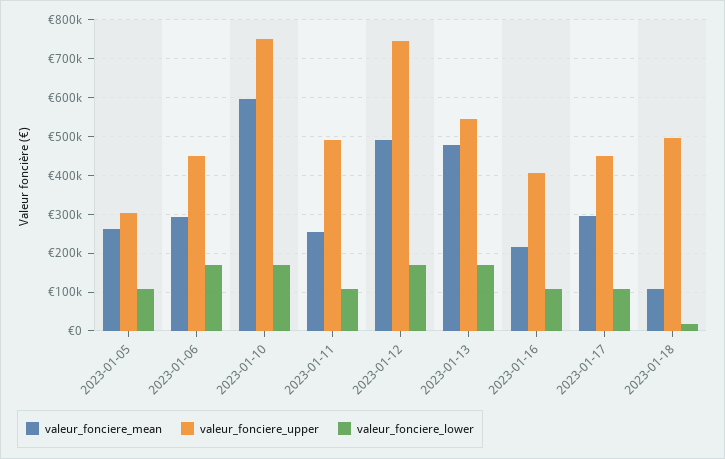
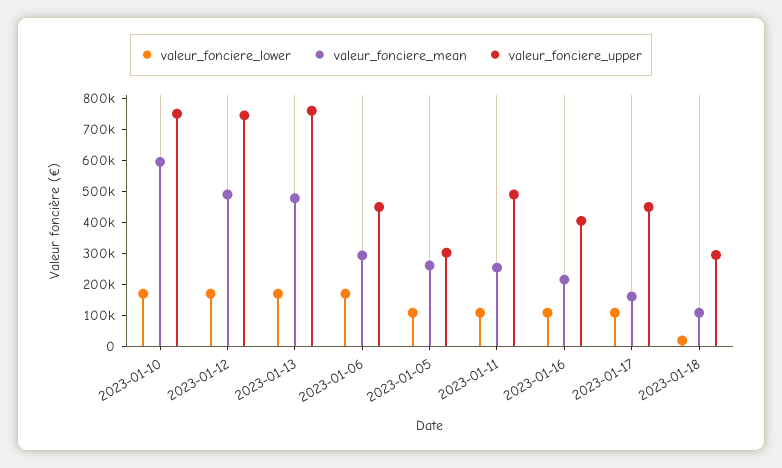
  {
    "valeur_fonciere_mean": {
      "2023-01-05": 260000,
      "2023-01-06": 300000,
      "2023-01-10": 600000,
      "2023-01-11": 260000,
      "2023-01-12": 500000,
      "2023-01-13": 480000,
      "2023-01-16": 220000,
-     "2023-01-17": 300000,
+     "2023-01-17": 150000,
      "2023-01-18": 100000
    },
    "valeur_fonciere_upper": {
      "2023-01-05": 300000,
      "2023-01-06": 440000,
      "2023-01-10": 760000,
      "2023-01-11": 500000,
      "2023-01-12": 740000,
-     "2023-01-13": 540000,
+     "2023-01-13": 750000,
      "2023-01-16": 400000,
      "2023-01-17": 440000,
-     "2023-01-18": 500000
+     "2023-01-18": 300000
    },
    "valeur_fonciere_lower": {
      "2023-01-05": 100000,
      "2023-01-06": 180000,
      "2023-01-10": 180000,
      "2023-01-11": 100000,
      "2023-01-12": 180000,
      "2023-01-13": 180000,
      "2023-01-16": 100000,
      "2023-01-17": 100000,
      "2023-01-18": 20000
    }
  }

